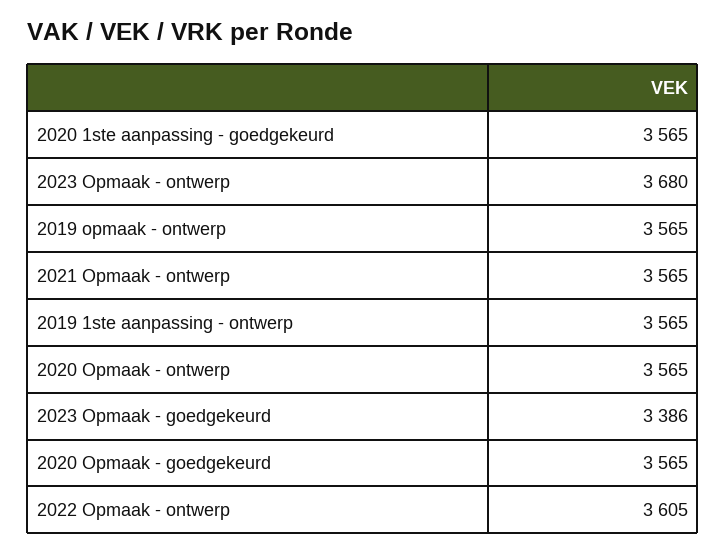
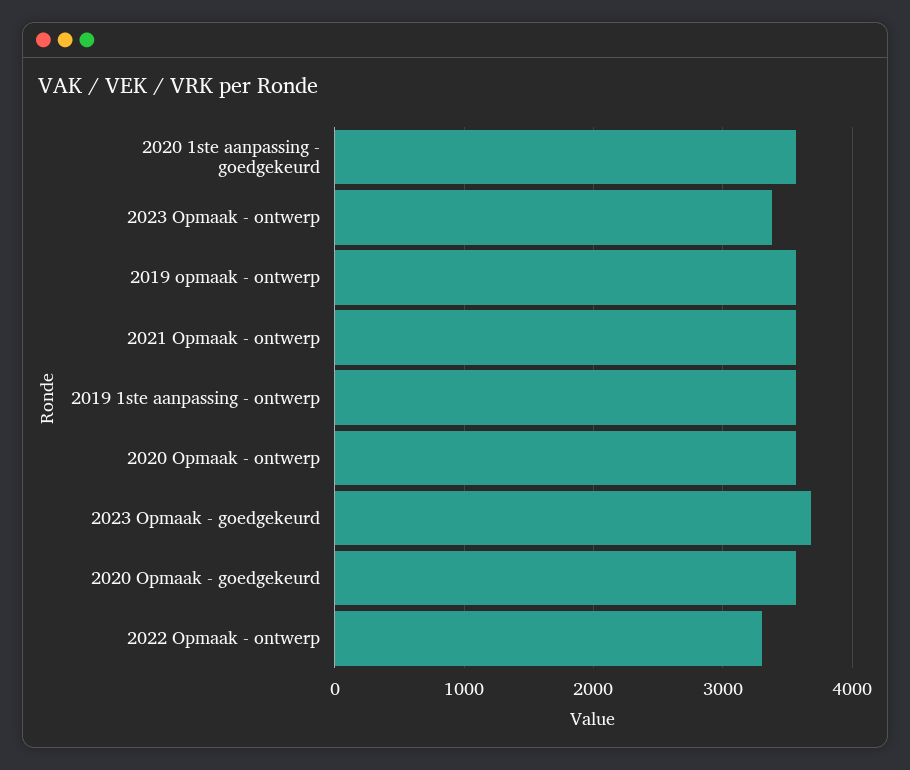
  {
    "2020 1ste aanpassing - goedgekeurd": 3565,
-   "2023 Opmaak - ontwerp": 3680,
+   "2023 Opmaak - ontwerp": 3400,
    "2019 opmaak - ontwerp": 3565,
    "2021 Opmaak - ontwerp": 3565,
    "2019 1ste aanpassing - ontwerp": 3565,
    "2020 Opmaak - ontwerp": 3565,
-   "2023 Opmaak - goedgekeurd": 3386,
+   "2023 Opmaak - goedgekeurd": 3700,
    "2020 Opmaak - goedgekeurd": 3565,
-   "2022 Opmaak - ontwerp": 3605
+   "2022 Opmaak - ontwerp": 3300
  }

